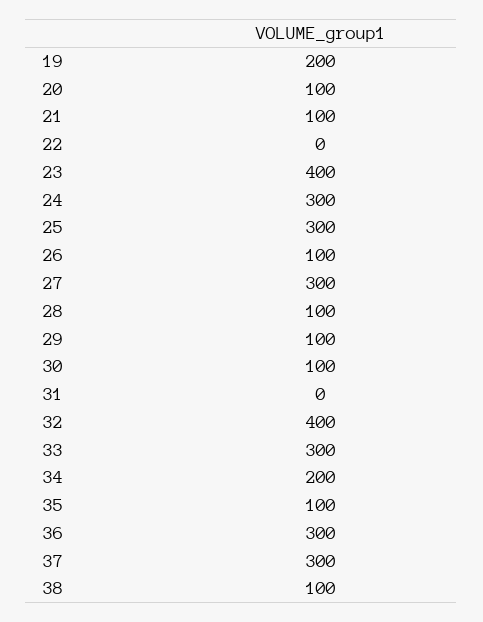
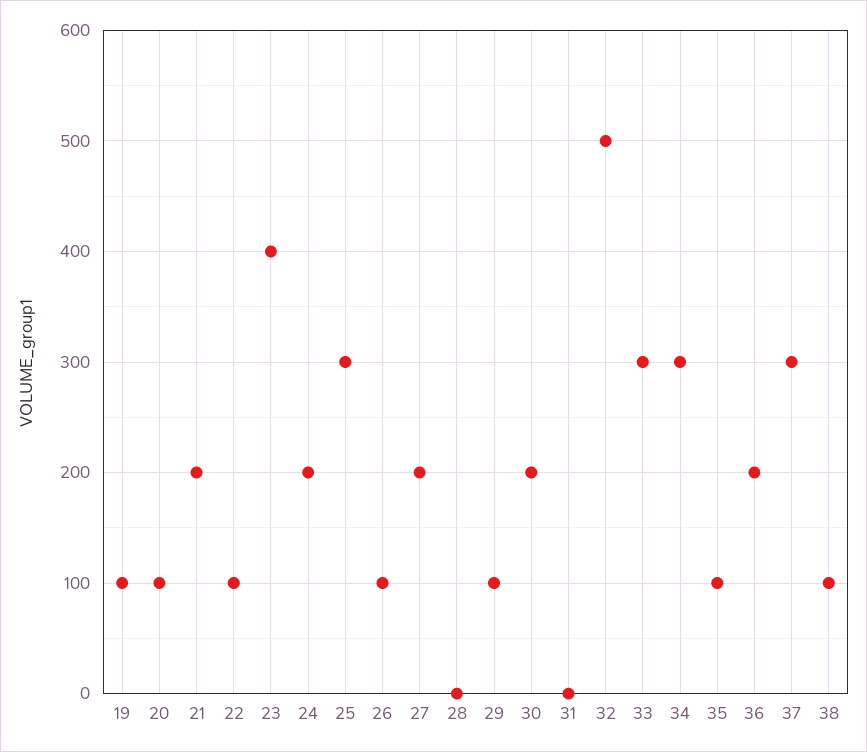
  {
-   "19": 200,
+   "19": 100,
    "20": 100,
-   "21": 100,
+   "21": 200,
-   "22": 0,
+   "22": 100,
    "23": 400,
-   "24": 300,
+   "24": 200,
    "25": 300,
    "26": 100,
-   "27": 300,
+   "27": 200,
-   "28": 100,
+   "28": 0,
    "29": 100,
-   "30": 100,
+   "30": 200,
    "31": 0,
-   "32": 400,
+   "32": 500,
    "33": 300,
-   "34": 200,
+   "34": 300,
    "35": 100,
-   "36": 300,
+   "36": 200,
    "37": 300,
    "38": 100
  }

